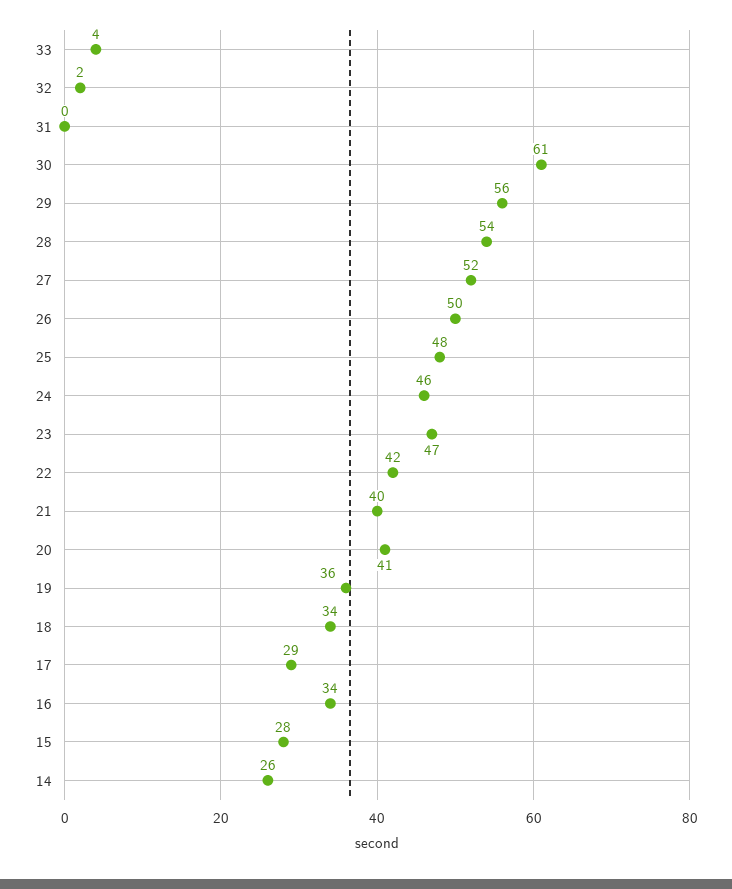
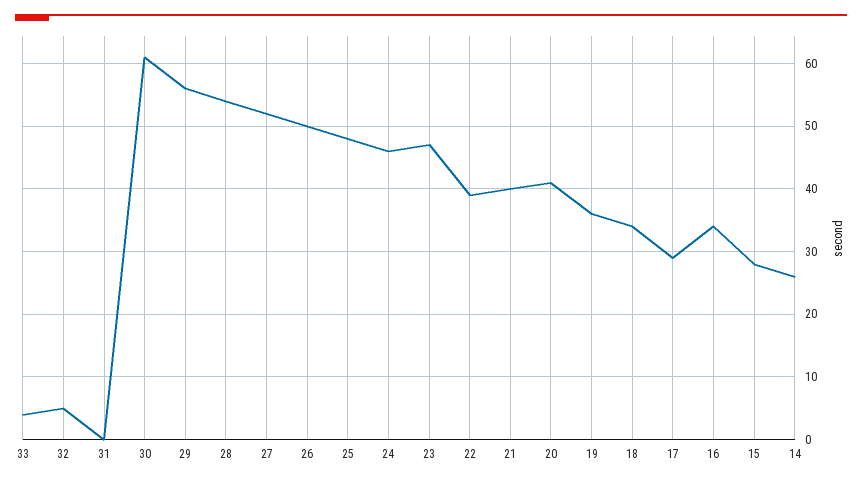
  {
    "33": 4,
-   "32": 2,
+   "32": 5,
    "31": 0,
    "30": 61,
    "29": 56,
    "28": 54,
    "27": 52,
    "26": 50,
    "25": 48,
    "24": 46,
    "23": 47,
-   "22": 42,
+   "22": 39,
    "21": 40,
    "20": 41,
    "19": 36,
    "18": 34,
    "17": 29,
    "16": 34,
    "15": 28,
    "14": 26
  }

